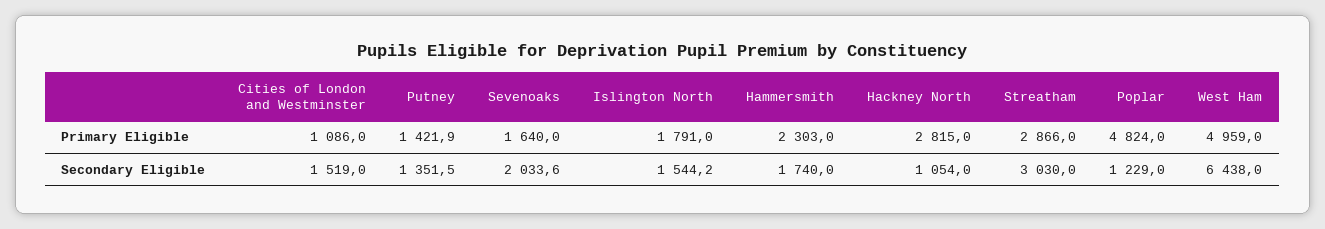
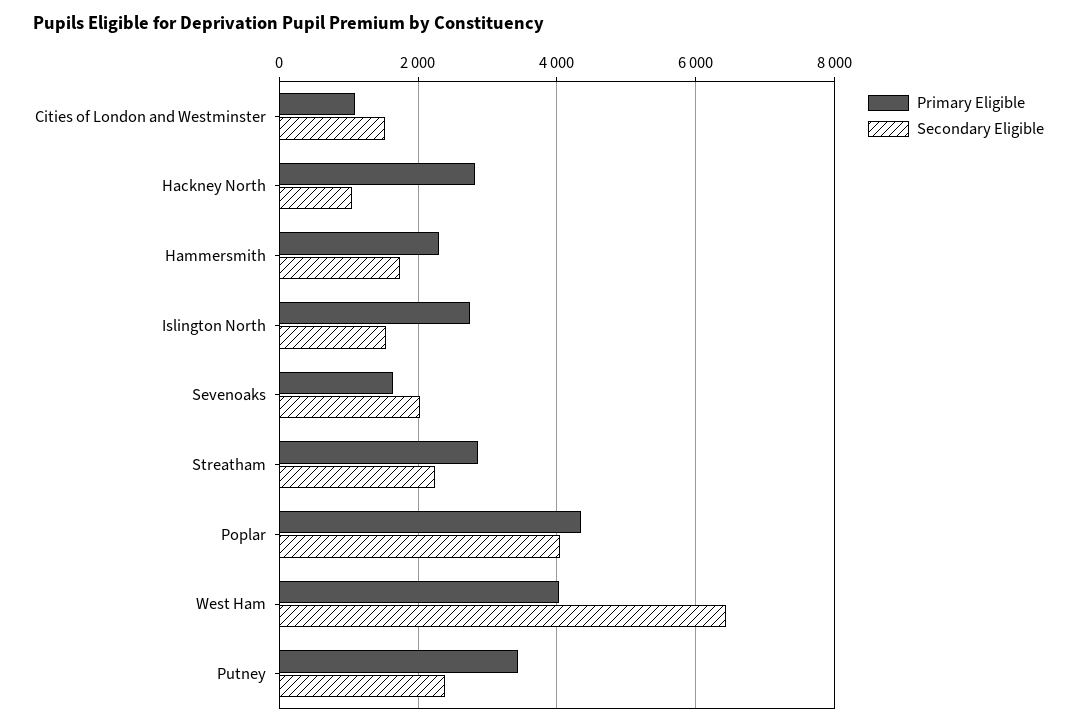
  {
    "Primary Eligible": {
      "Cities of London and Westminster": 1086,
-     "Putney": 1421.9,
+     "Putney": 3400,
      "Sevenoaks": 1640,
-     "Islington North": 1791,
+     "Islington North": 2800,
      "Hammersmith": 2303,
      "Hackney North": 2815,
      "Streatham": 2866,
-     "Poplar": 4824,
+     "Poplar": 4400,
-     "West Ham": 4959
+     "West Ham": 4000
    },
    "Secondary Eligible": {
      "Cities of London and Westminster": 1519,
-     "Putney": 1351.5,
+     "Putney": 2400,
      "Sevenoaks": 2033.6,
      "Islington North": 1544.2,
      "Hammersmith": 1740,
      "Hackney North": 1054,
-     "Streatham": 3030,
+     "Streatham": 2200,
-     "Poplar": 1229,
+     "Poplar": 4000,
      "West Ham": 6438
    }
  }

